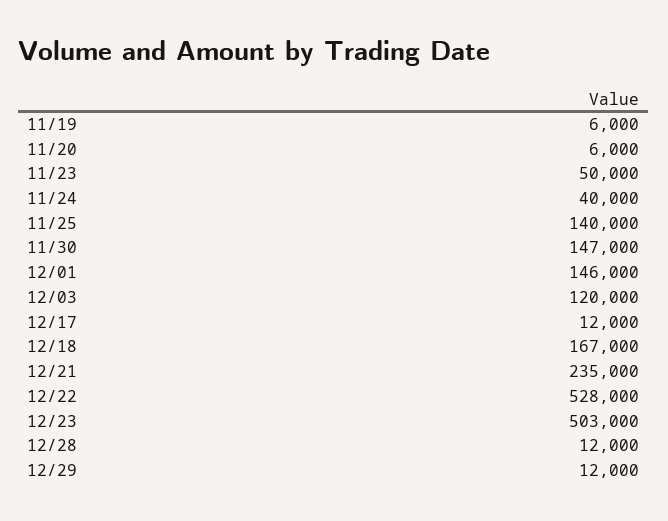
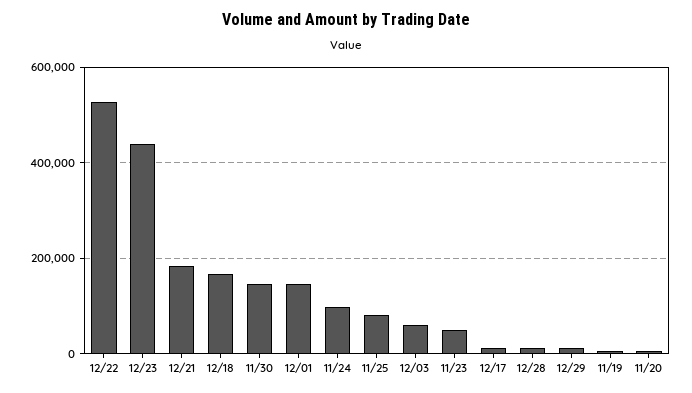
  {
    "11/19": 6000,
    "11/20": 6000,
    "11/23": 50000,
-   "11/24": 40000,
+   "11/24": 100000,
-   "11/25": 140000,
+   "11/25": 80000,
    "11/30": 147000,
    "12/01": 146000,
-   "12/03": 120000,
+   "12/03": 60000,
    "12/17": 12000,
    "12/18": 167000,
-   "12/21": 235000,
+   "12/21": 180000,
    "12/22": 528000,
-   "12/23": 503000,
+   "12/23": 440000,
    "12/28": 12000,
    "12/29": 12000
  }

